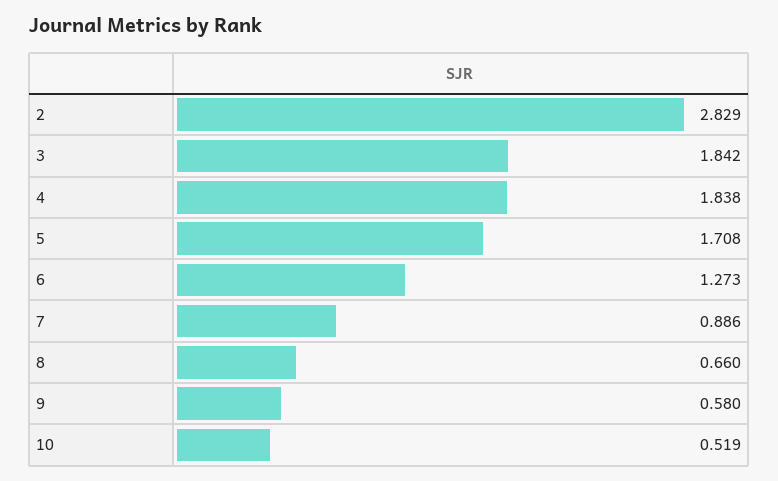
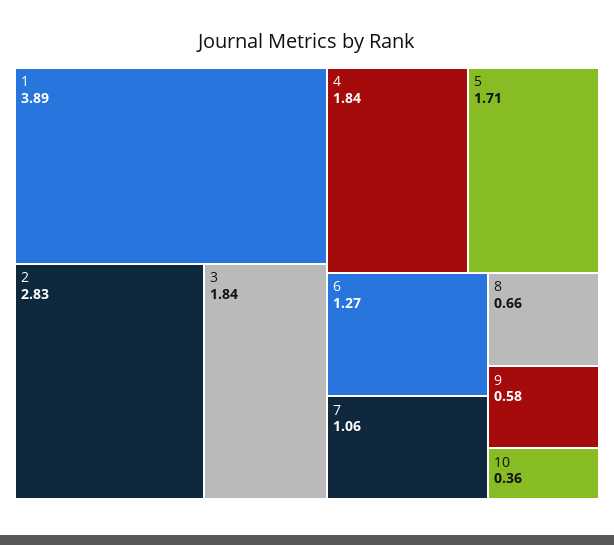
  {
    "2": 2.829,
    "3": 1.842,
    "4": 1.838,
    "5": 1.708,
    "6": 1.273,
-   "7": 0.886,
+   "7": 1.06,
    "8": 0.66,
    "9": 0.58,
-   "10": 0.519
+   "10": 0.36,
+   "1": 3.89
  }

